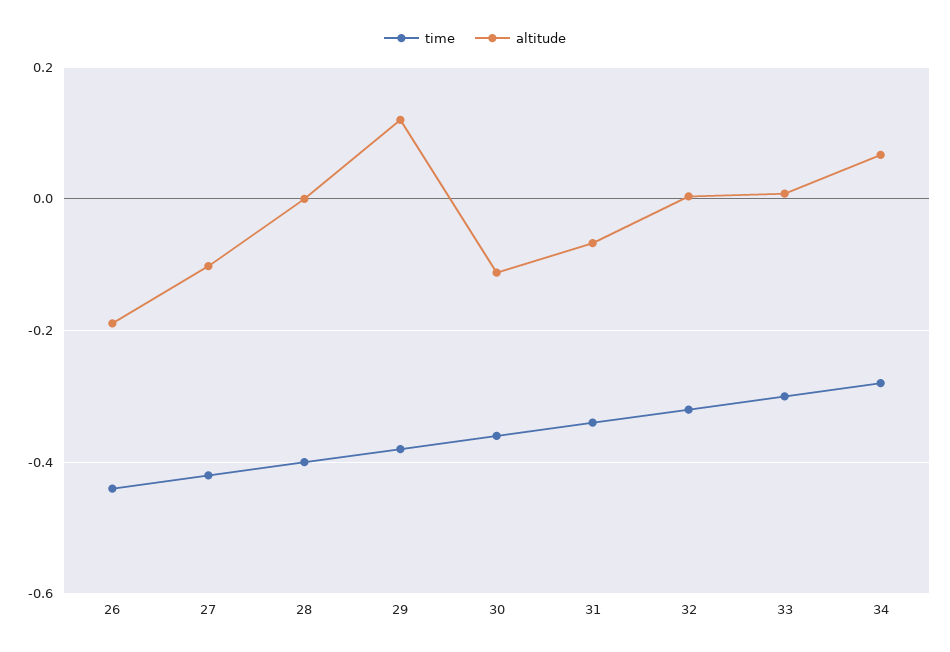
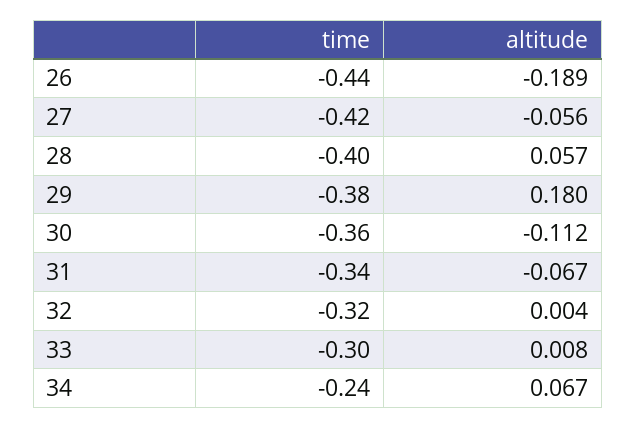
  {
    "time": {
      "26": -0.44,
      "27": -0.42,
      "28": -0.4,
      "29": -0.38,
      "30": -0.36,
      "31": -0.34,
      "32": -0.32,
      "33": -0.3,
-     "34": -0.28
+     "34": -0.24
    },
    "altitude": {
      "26": -0.189,
-     "27": -0.1,
+     "27": -0.056,
-     "28": 0,
+     "28": 0.057,
-     "29": 0.12,
+     "29": 0.18,
      "30": -0.112,
      "31": -0.067,
      "32": 0.004,
      "33": 0.008,
      "34": 0.067
    }
  }

